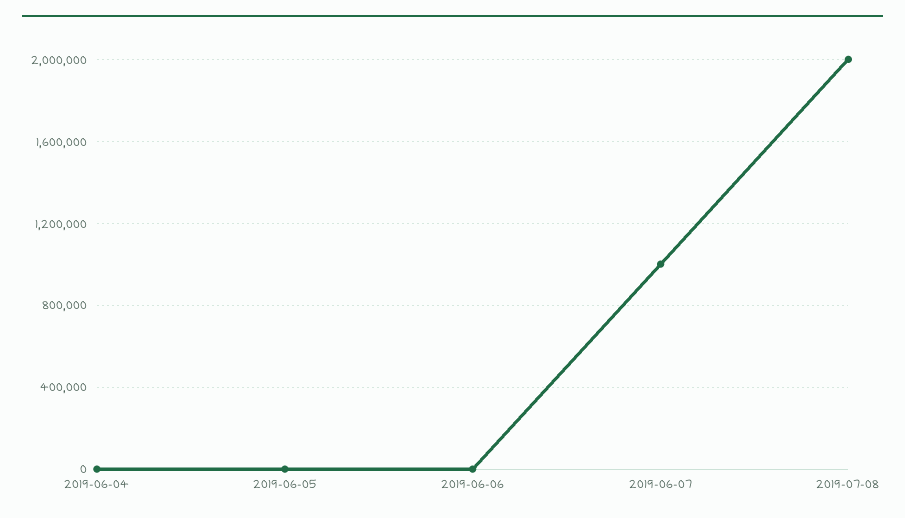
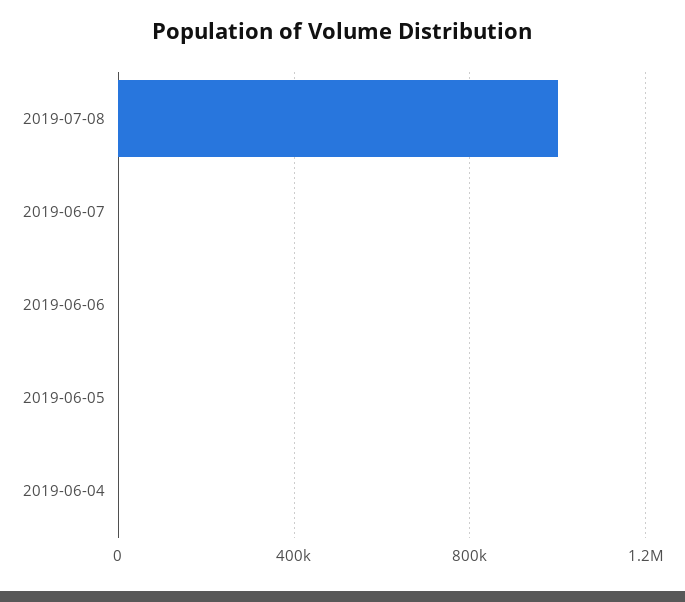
  {
    "2019-06-04": 0,
    "2019-06-05": 0,
    "2019-06-06": 0,
-   "2019-06-07": 1000000,
+   "2019-06-07": 0,
-   "2019-07-08": 2000000
+   "2019-07-08": 1000000
  }

